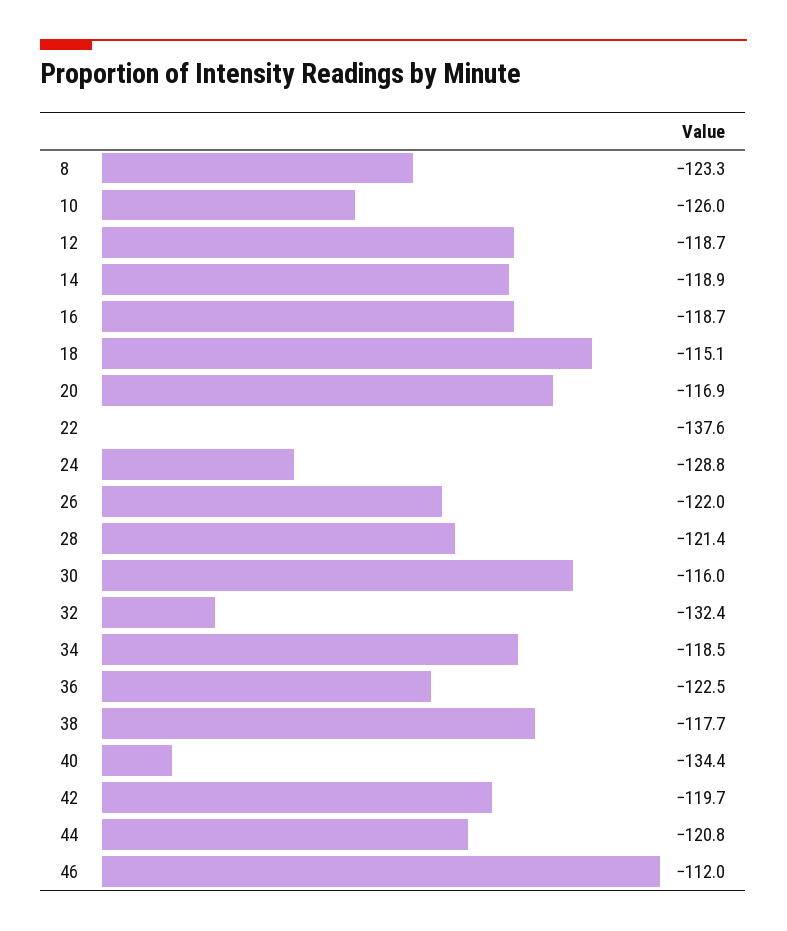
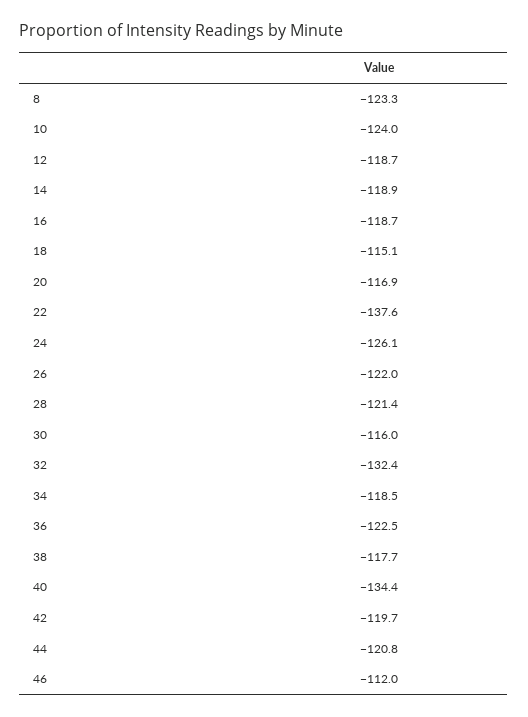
  {
    "8": -123.3,
-   "10": -126,
+   "10": -124,
    "12": -118.7,
    "14": -118.9,
    "16": -118.7,
    "18": -115.1,
    "20": -116.9,
    "22": -137.6,
-   "24": -128.8,
+   "24": -126.1,
    "26": -122,
    "28": -121.4,
    "30": -116,
    "32": -132.4,
    "34": -118.5,
    "36": -122.5,
    "38": -117.7,
    "40": -134.4,
    "42": -119.7,
    "44": -120.8,
    "46": -112
  }

